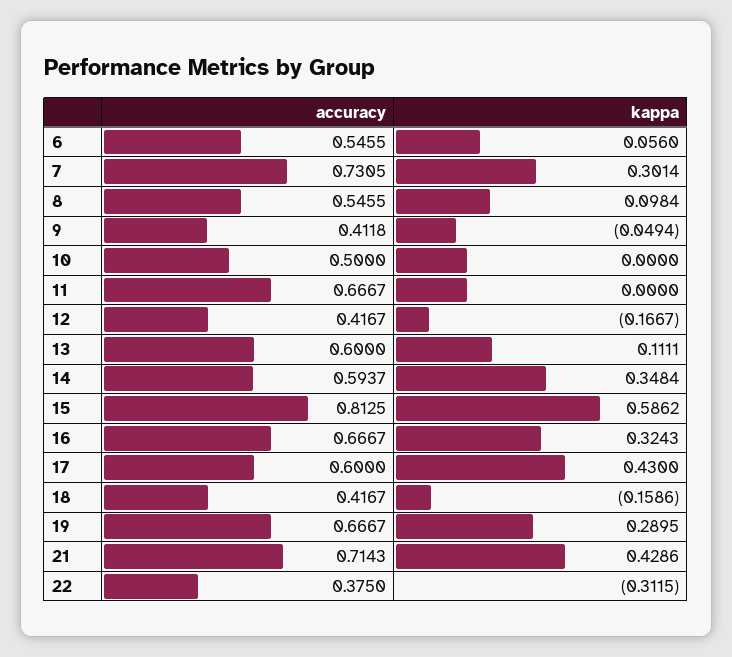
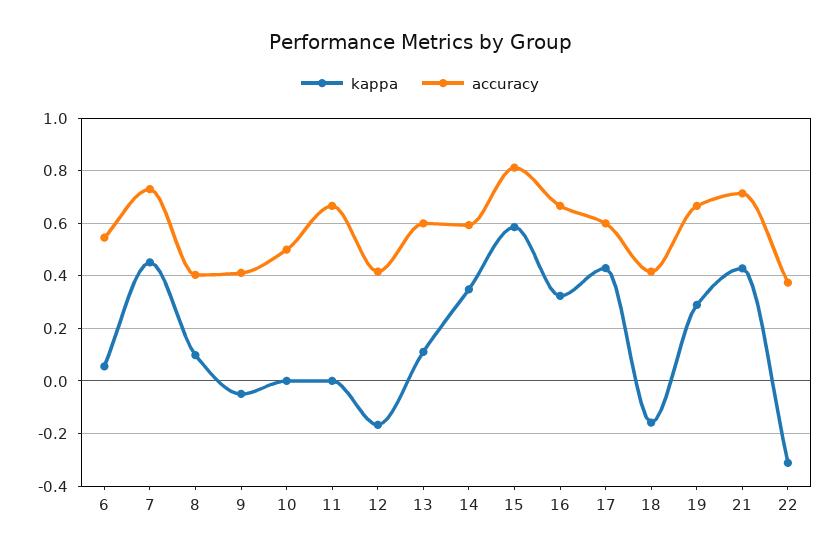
  {
    "accuracy": {
      "6": 0.5455,
      "7": 0.7305,
-     "8": 0.5455,
+     "8": 0.4,
      "9": 0.4118,
      "10": 0.5,
      "11": 0.6667,
      "12": 0.4167,
      "13": 0.6,
      "14": 0.5937,
      "15": 0.8125,
      "16": 0.6667,
      "17": 0.6,
      "18": 0.4167,
      "19": 0.6667,
      "21": 0.7143,
      "22": 0.375
    },
    "kappa": {
      "6": 0.056,
-     "7": 0.3014,
+     "7": 0.45,
      "8": 0.0984,
      "9": -0.0494,
      "10": 0,
      "11": 0,
      "12": -0.1667,
      "13": 0.1111,
      "14": 0.3484,
      "15": 0.5862,
      "16": 0.3243,
      "17": 0.43,
      "18": -0.1586,
      "19": 0.2895,
      "21": 0.4286,
      "22": -0.3115
    }
  }

